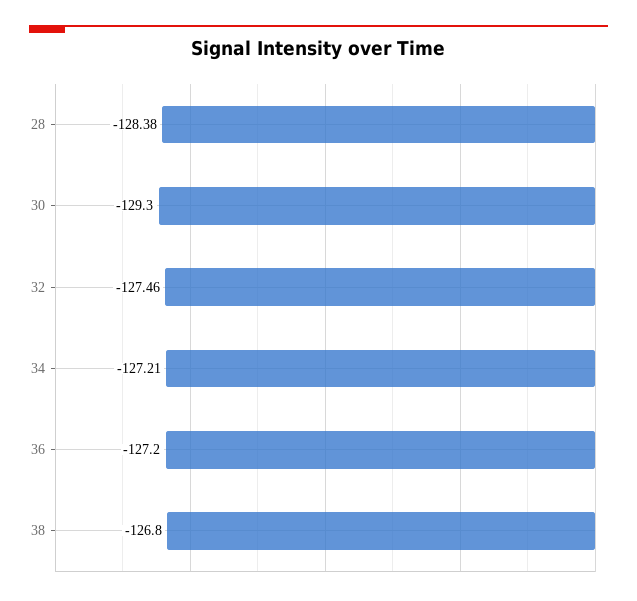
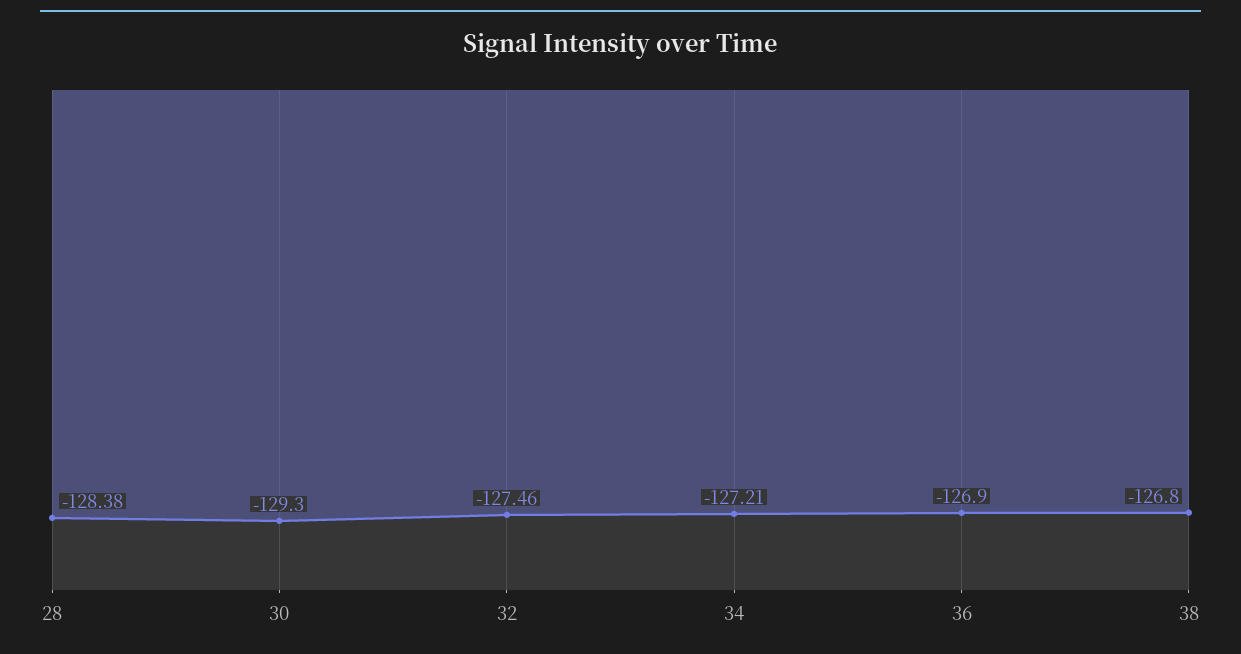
  {
    "28": -128.38,
    "30": -129.3,
    "32": -127.46,
    "34": -127.21,
-   "36": -127.2,
+   "36": -126.9,
    "38": -126.8
  }

